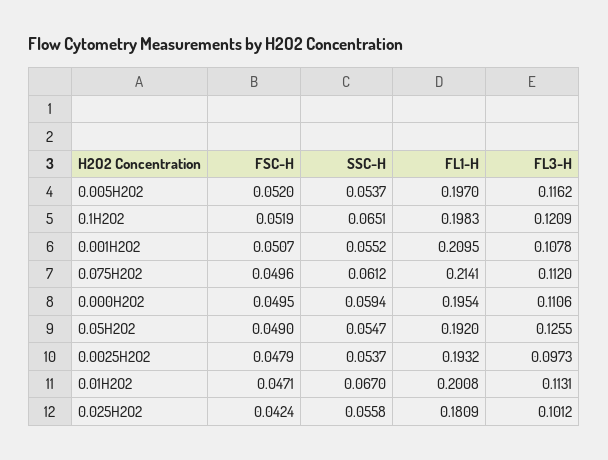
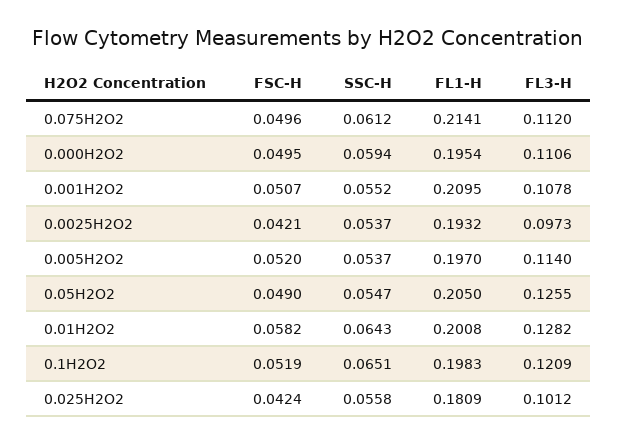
  {
    "FSC-H": {
      "0.005H2O2": 0.052,
      "0.1H2O2": 0.0519,
      "0.001H2O2": 0.0507,
      "0.075H2O2": 0.0496,
      "0.000H2O2": 0.0495,
      "0.05H2O2": 0.049,
-     "0.0025H2O2": 0.0479,
+     "0.0025H2O2": 0.0421,
-     "0.01H2O2": 0.0471,
+     "0.01H2O2": 0.0582,
      "0.025H2O2": 0.0424
    },
    "SSC-H": {
      "0.005H2O2": 0.0537,
      "0.1H2O2": 0.0651,
      "0.001H2O2": 0.0552,
      "0.075H2O2": 0.0612,
      "0.000H2O2": 0.0594,
      "0.05H2O2": 0.0547,
      "0.0025H2O2": 0.0537,
-     "0.01H2O2": 0.067,
+     "0.01H2O2": 0.0643,
      "0.025H2O2": 0.0558
    },
    "FL1-H": {
      "0.005H2O2": 0.197,
      "0.1H2O2": 0.1983,
      "0.001H2O2": 0.2095,
      "0.075H2O2": 0.2141,
      "0.000H2O2": 0.1954,
-     "0.05H2O2": 0.192,
+     "0.05H2O2": 0.205,
      "0.0025H2O2": 0.1932,
      "0.01H2O2": 0.2008,
      "0.025H2O2": 0.1809
    },
    "FL3-H": {
-     "0.005H2O2": 0.1162,
+     "0.005H2O2": 0.114,
      "0.1H2O2": 0.1209,
      "0.001H2O2": 0.1078,
      "0.075H2O2": 0.112,
      "0.000H2O2": 0.1106,
      "0.05H2O2": 0.1255,
      "0.0025H2O2": 0.0973,
-     "0.01H2O2": 0.1131,
+     "0.01H2O2": 0.1282,
      "0.025H2O2": 0.1012
    }
  }

